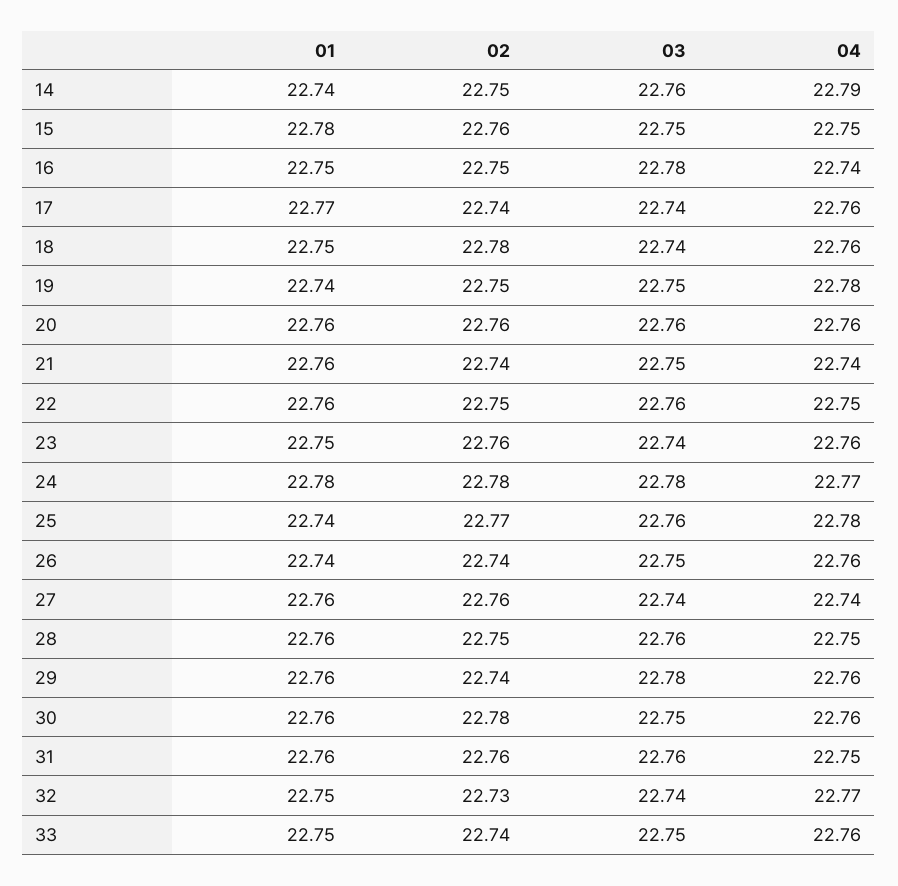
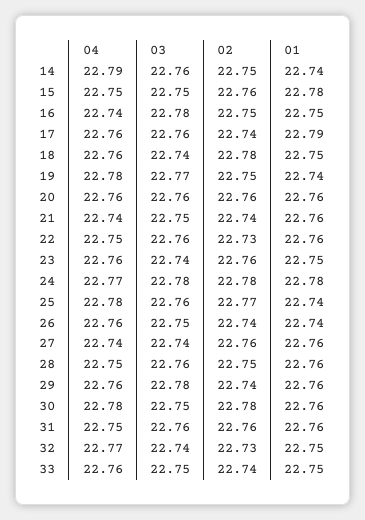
  {
    "01": {
      "14": 22.74,
      "15": 22.78,
      "16": 22.75,
-     "17": 22.77,
+     "17": 22.79,
      "18": 22.75,
      "19": 22.74,
      "20": 22.76,
      "21": 22.76,
      "22": 22.76,
      "23": 22.75,
      "24": 22.78,
      "25": 22.74,
      "26": 22.74,
      "27": 22.76,
      "28": 22.76,
      "29": 22.76,
      "30": 22.76,
      "31": 22.76,
      "32": 22.75,
      "33": 22.75
    },
    "02": {
      "14": 22.75,
      "15": 22.76,
      "16": 22.75,
      "17": 22.74,
      "18": 22.78,
      "19": 22.75,
      "20": 22.76,
      "21": 22.74,
-     "22": 22.75,
+     "22": 22.73,
      "23": 22.76,
      "24": 22.78,
      "25": 22.77,
      "26": 22.74,
      "27": 22.76,
      "28": 22.75,
      "29": 22.74,
      "30": 22.78,
      "31": 22.76,
      "32": 22.73,
      "33": 22.74
    },
    "03": {
      "14": 22.76,
      "15": 22.75,
      "16": 22.78,
-     "17": 22.74,
+     "17": 22.76,
      "18": 22.74,
-     "19": 22.75,
+     "19": 22.77,
      "20": 22.76,
      "21": 22.75,
      "22": 22.76,
      "23": 22.74,
      "24": 22.78,
      "25": 22.76,
      "26": 22.75,
      "27": 22.74,
      "28": 22.76,
      "29": 22.78,
      "30": 22.75,
      "31": 22.76,
      "32": 22.74,
      "33": 22.75
    },
    "04": {
      "14": 22.79,
      "15": 22.75,
      "16": 22.74,
      "17": 22.76,
      "18": 22.76,
      "19": 22.78,
      "20": 22.76,
      "21": 22.74,
      "22": 22.75,
      "23": 22.76,
      "24": 22.77,
      "25": 22.78,
      "26": 22.76,
      "27": 22.74,
      "28": 22.75,
      "29": 22.76,
-     "30": 22.76,
+     "30": 22.78,
      "31": 22.75,
      "32": 22.77,
      "33": 22.76
    }
  }

